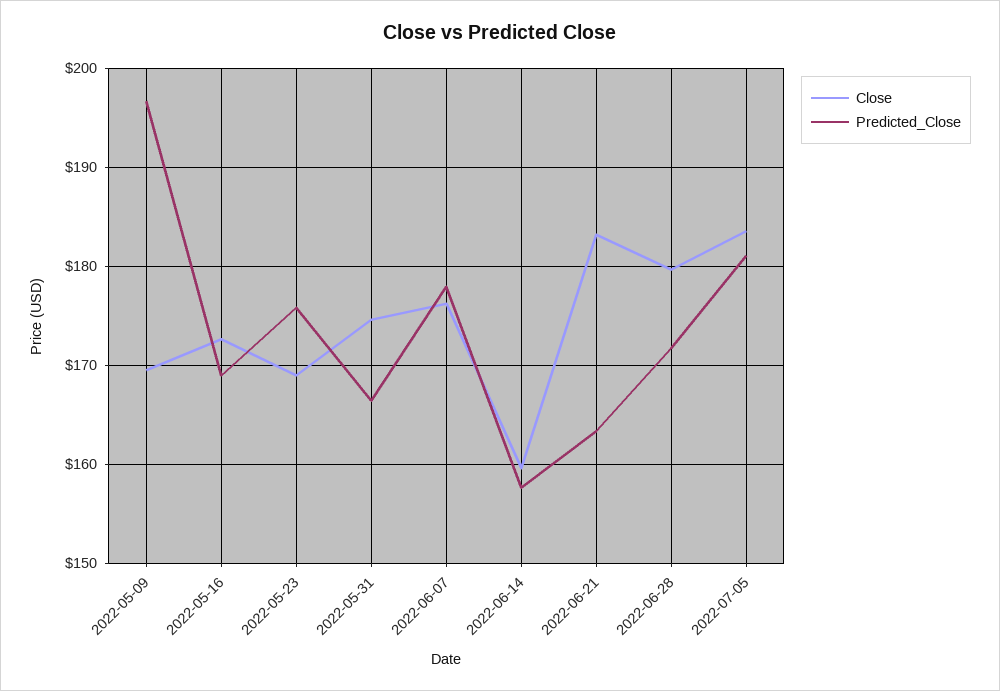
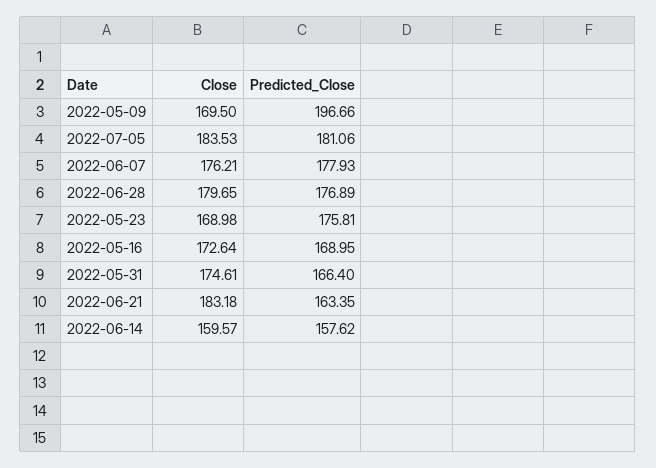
  {
    "Close": {
      "2022-05-09": 169.5,
      "2022-05-16": 172.64,
      "2022-05-23": 168.98,
      "2022-05-31": 174.61,
      "2022-06-07": 176.21,
      "2022-06-14": 159.57,
      "2022-06-21": 183.18,
      "2022-06-28": 179.65,
      "2022-07-05": 183.53
    },
    "Predicted_Close": {
      "2022-05-09": 196.66,
      "2022-05-16": 168.95,
      "2022-05-23": 175.81,
      "2022-05-31": 166.4,
      "2022-06-07": 177.93,
      "2022-06-14": 157.62,
      "2022-06-21": 163.35,
-     "2022-06-28": 172,
+     "2022-06-28": 176.89,
      "2022-07-05": 181.06
    }
  }

